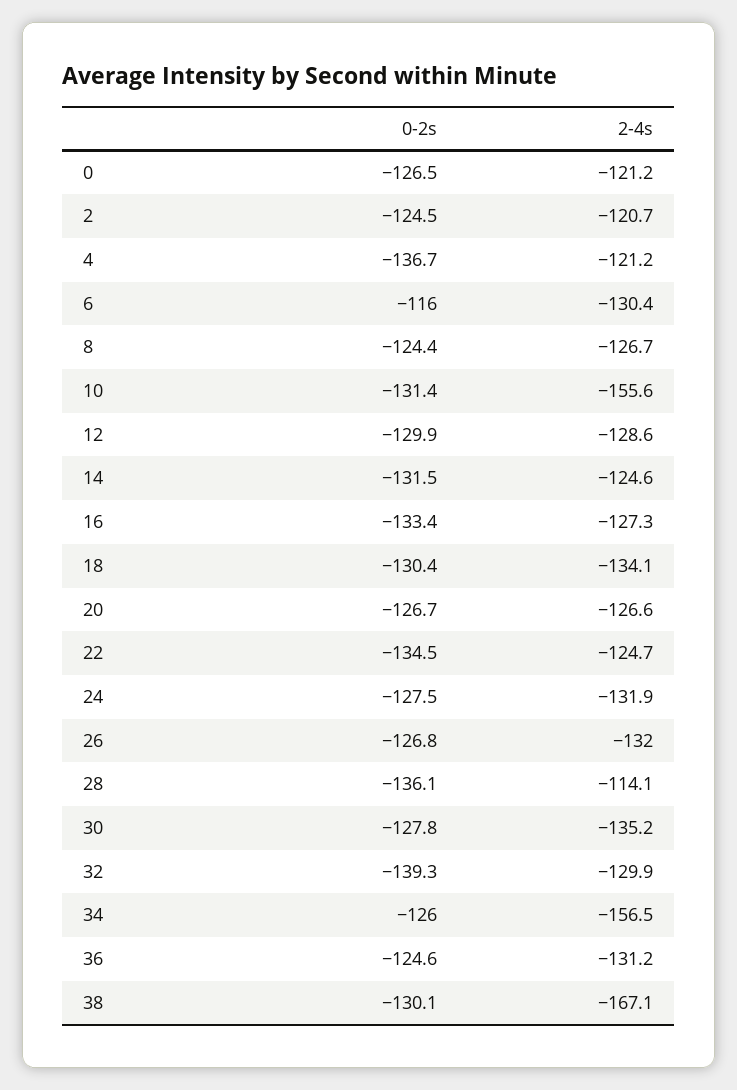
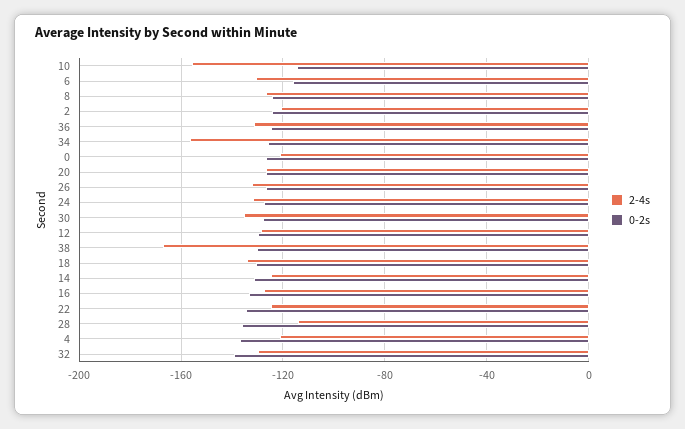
  {
    "0-2s": {
      "0": -126.5,
      "2": -124.5,
      "4": -136.7,
      "6": -116,
      "8": -124.4,
-     "10": -131.4,
+     "10": -115,
      "12": -129.9,
      "14": -131.5,
      "16": -133.4,
      "18": -130.4,
      "20": -126.7,
      "22": -134.5,
      "24": -127.5,
      "26": -126.8,
      "28": -136.1,
      "30": -127.8,
      "32": -139.3,
      "34": -126,
      "36": -124.6,
      "38": -130.1
    },
    "2-4s": {
      "0": -121.2,
      "2": -120.7,
      "4": -121.2,
      "6": -130.4,
      "8": -126.7,
      "10": -155.6,
      "12": -128.6,
      "14": -124.6,
      "16": -127.3,
      "18": -134.1,
      "20": -126.6,
      "22": -124.7,
      "24": -131.9,
      "26": -132,
      "28": -114.1,
      "30": -135.2,
      "32": -129.9,
      "34": -156.5,
      "36": -131.2,
      "38": -167.1
    }
  }

